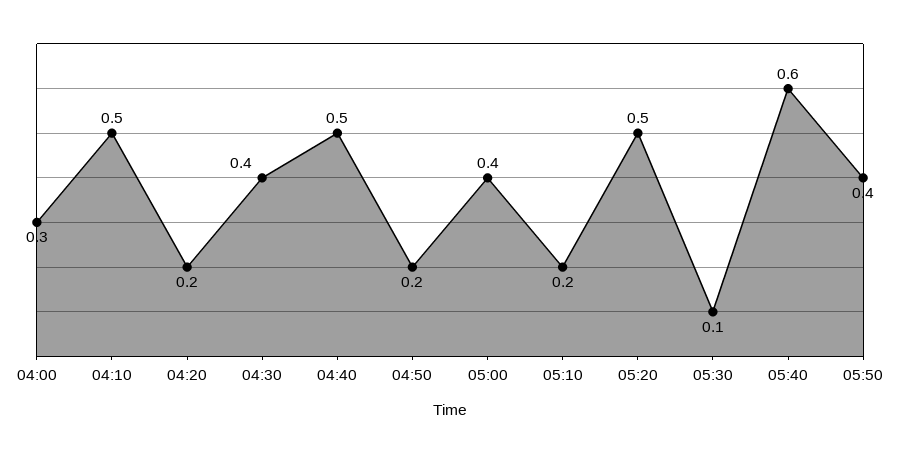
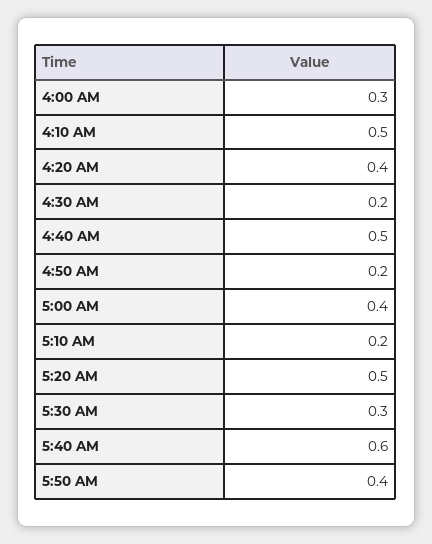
  {
    "04:00": 0.3,
    "04:10": 0.5,
-   "04:20": 0.2,
+   "04:20": 0.4,
-   "04:30": 0.4,
+   "04:30": 0.2,
    "04:40": 0.5,
    "04:50": 0.2,
    "05:00": 0.4,
    "05:10": 0.2,
    "05:20": 0.5,
-   "05:30": 0.1,
+   "05:30": 0.3,
    "05:40": 0.6,
    "05:50": 0.4
  }

